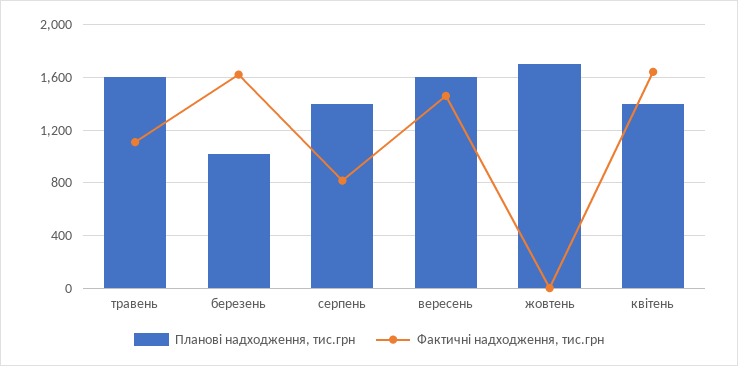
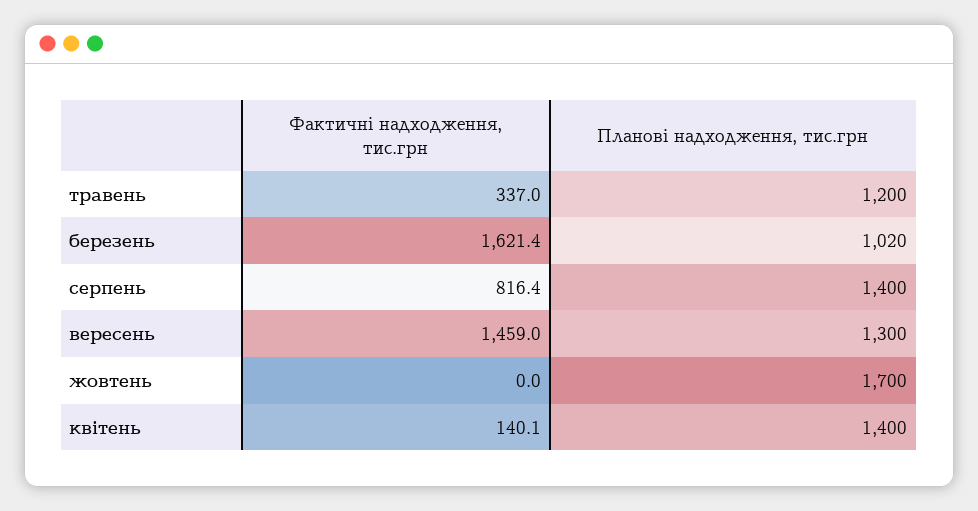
  {
    "Планові надходження, тис.грн": {
-     "травень": 1600,
+     "травень": 1200,
      "березень": 1020,
      "серпень": 1400,
-     "вересень": 1600,
+     "вересень": 1300,
      "жовтень": 1700,
      "квітень": 1400
    },
    "Фактичні надходження, тис.грн": {
-     "травень": 1100,
+     "травень": 337,
      "березень": 1621.4,
      "серпень": 816.4,
      "вересень": 1459,
      "жовтень": 0,
-     "квітень": 1650
+     "квітень": 140.1
    }
  }

